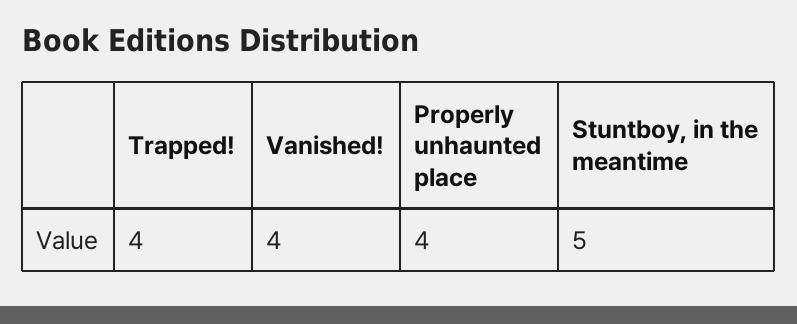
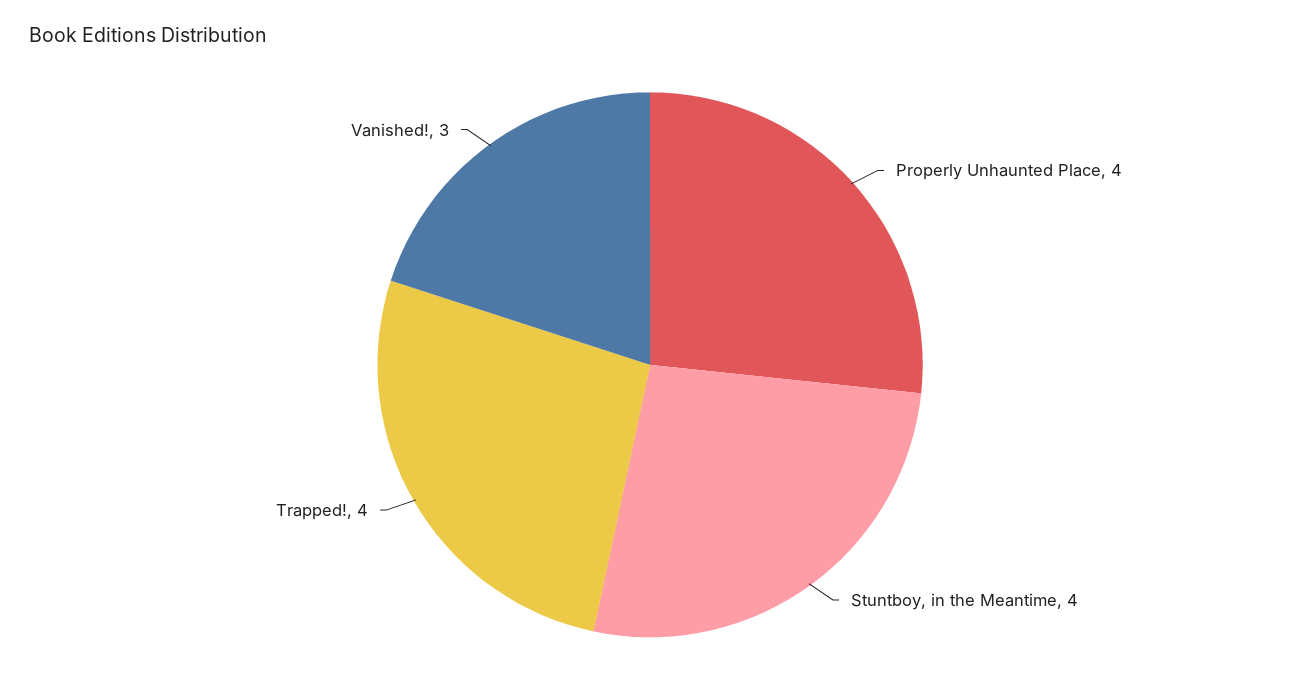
  {
    "Trapped!": 4,
-   "Vanished!": 4,
+   "Vanished!": 3,
    "Properly unhaunted place": 4,
-   "Stuntboy, in the meantime": 5
+   "Stuntboy, in the meantime": 4
  }

